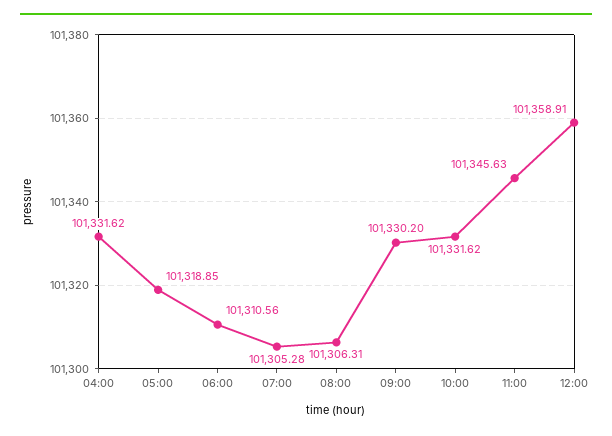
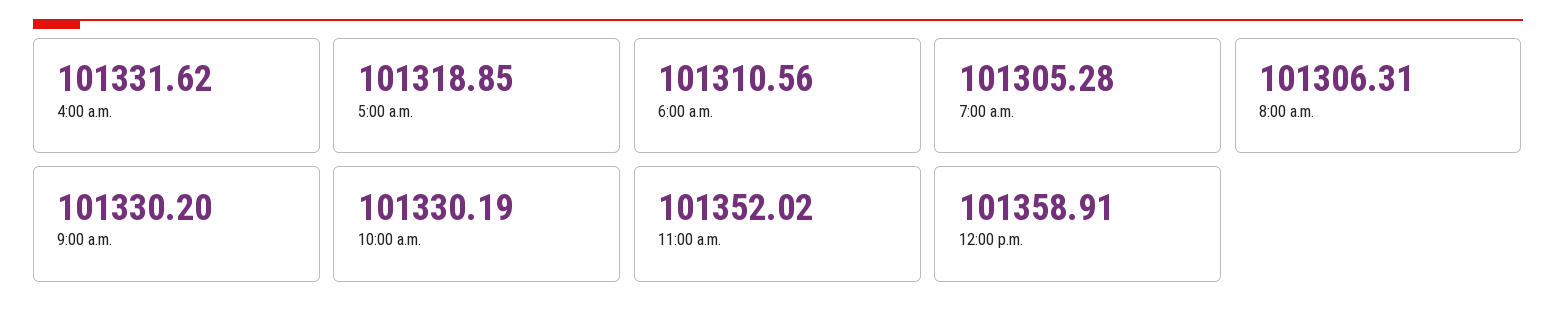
  {
    "04:00": 101331.62,
    "05:00": 101318.85,
    "06:00": 101310.56,
    "07:00": 101305.28,
    "08:00": 101306.31,
    "09:00": 101330.2,
-   "10:00": 101331.62,
+   "10:00": 101330.19,
-   "11:00": 101345.63,
+   "11:00": 101352.02,
    "12:00": 101358.91
  }

